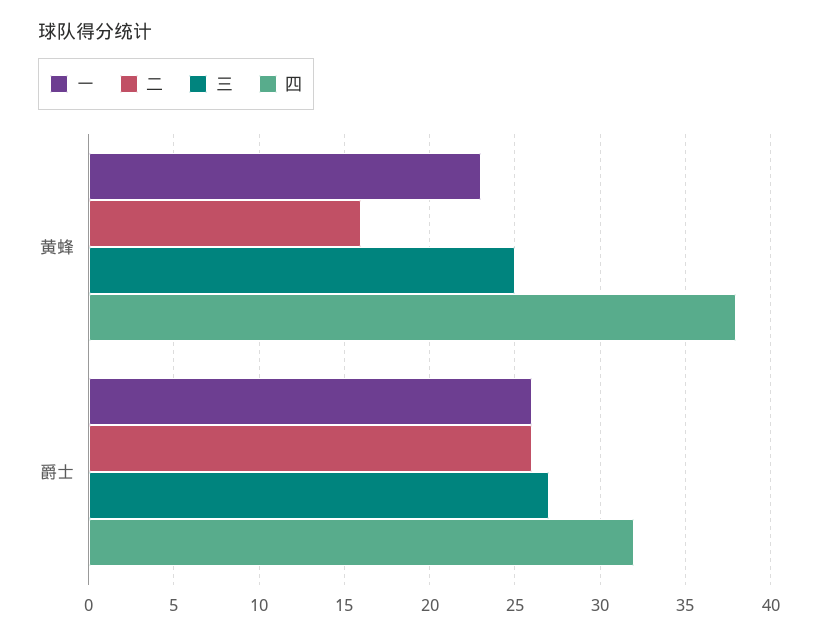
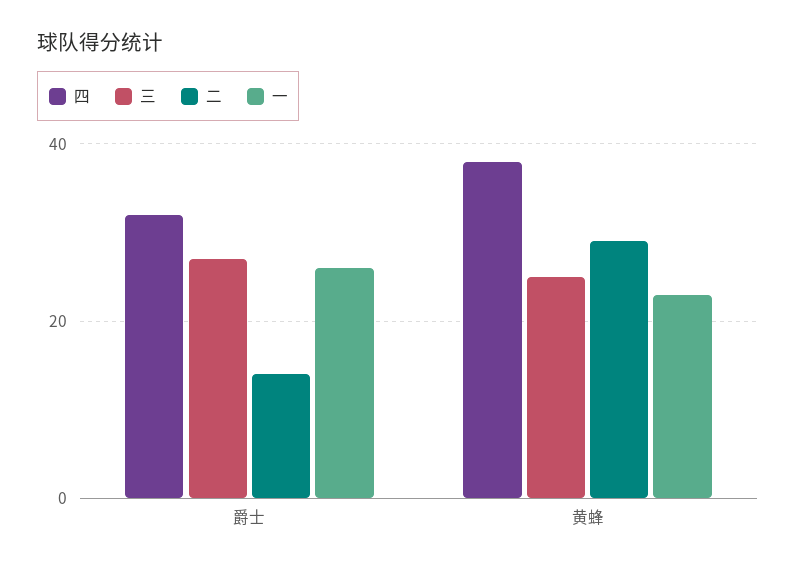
  {
    "一": {
      "黄蜂": 23,
      "爵士": 26
    },
    "二": {
-     "黄蜂": 16,
+     "黄蜂": 30,
-     "爵士": 26
+     "爵士": 15
    },
    "三": {
      "黄蜂": 25,
      "爵士": 27
    },
    "四": {
      "黄蜂": 38,
      "爵士": 32
    }
  }

